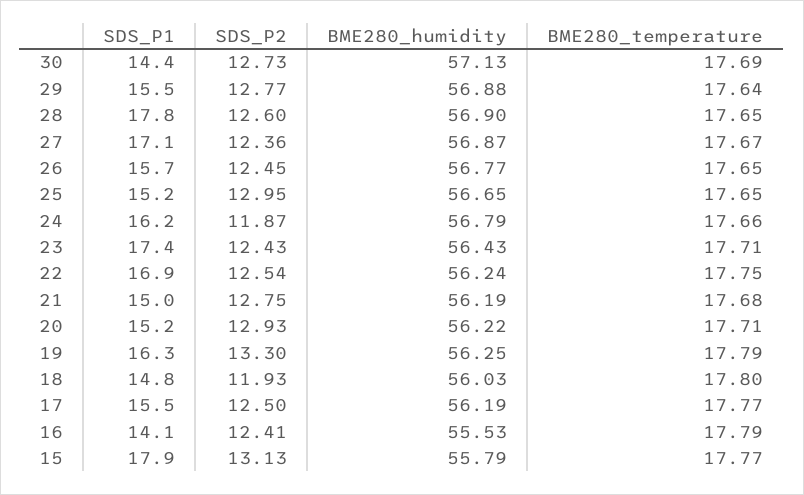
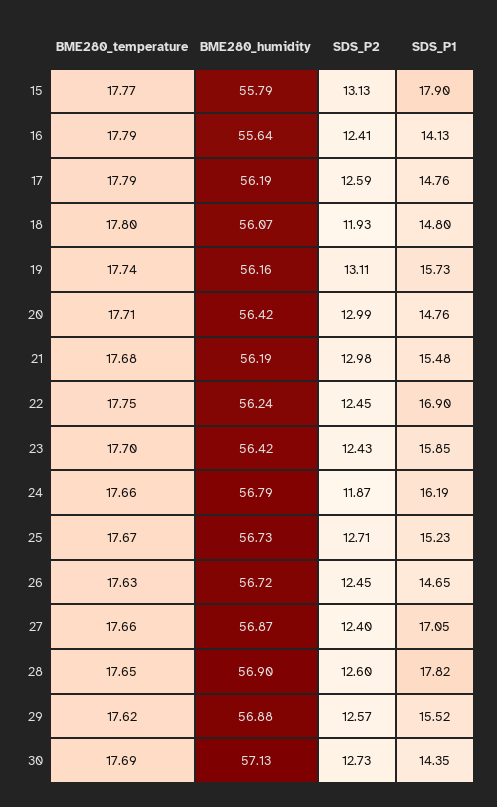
  {
    "SDS_P1": {
      "30": 14.35,
      "29": 15.52,
      "28": 17.82,
      "27": 17.05,
-     "26": 15.7,
+     "26": 14.65,
      "25": 15.23,
      "24": 16.19,
-     "23": 17.4,
+     "23": 15.85,
      "22": 16.9,
-     "21": 15,
+     "21": 15.48,
-     "20": 15.2,
+     "20": 14.76,
-     "19": 16.3,
+     "19": 15.73,
      "18": 14.8,
-     "17": 15.5,
+     "17": 14.76,
      "16": 14.13,
      "15": 17.9
    },
    "SDS_P2": {
      "30": 12.73,
-     "29": 12.77,
+     "29": 12.57,
      "28": 12.6,
-     "27": 12.36,
+     "27": 12.4,
      "26": 12.45,
-     "25": 12.95,
+     "25": 12.71,
      "24": 11.87,
      "23": 12.43,
-     "22": 12.54,
+     "22": 12.45,
-     "21": 12.75,
+     "21": 12.98,
-     "20": 12.93,
+     "20": 12.99,
-     "19": 13.3,
+     "19": 13.11,
      "18": 11.93,
-     "17": 12.5,
+     "17": 12.59,
      "16": 12.41,
      "15": 13.13
    },
    "BME280_humidity": {
      "30": 57.13,
      "29": 56.88,
      "28": 56.9,
      "27": 56.87,
-     "26": 56.77,
+     "26": 56.72,
-     "25": 56.65,
+     "25": 56.73,
      "24": 56.79,
-     "23": 56.43,
+     "23": 56.42,
      "22": 56.24,
      "21": 56.19,
-     "20": 56.22,
+     "20": 56.42,
-     "19": 56.25,
+     "19": 56.16,
-     "18": 56.03,
+     "18": 56.07,
      "17": 56.19,
-     "16": 55.53,
+     "16": 55.64,
      "15": 55.79
    },
    "BME280_temperature": {
      "30": 17.69,
-     "29": 17.64,
+     "29": 17.62,
      "28": 17.65,
-     "27": 17.67,
+     "27": 17.66,
-     "26": 17.65,
+     "26": 17.63,
-     "25": 17.65,
+     "25": 17.67,
      "24": 17.66,
-     "23": 17.71,
+     "23": 17.7,
      "22": 17.75,
      "21": 17.68,
      "20": 17.71,
-     "19": 17.79,
+     "19": 17.74,
      "18": 17.8,
-     "17": 17.77,
+     "17": 17.79,
      "16": 17.79,
      "15": 17.77
    }
  }

